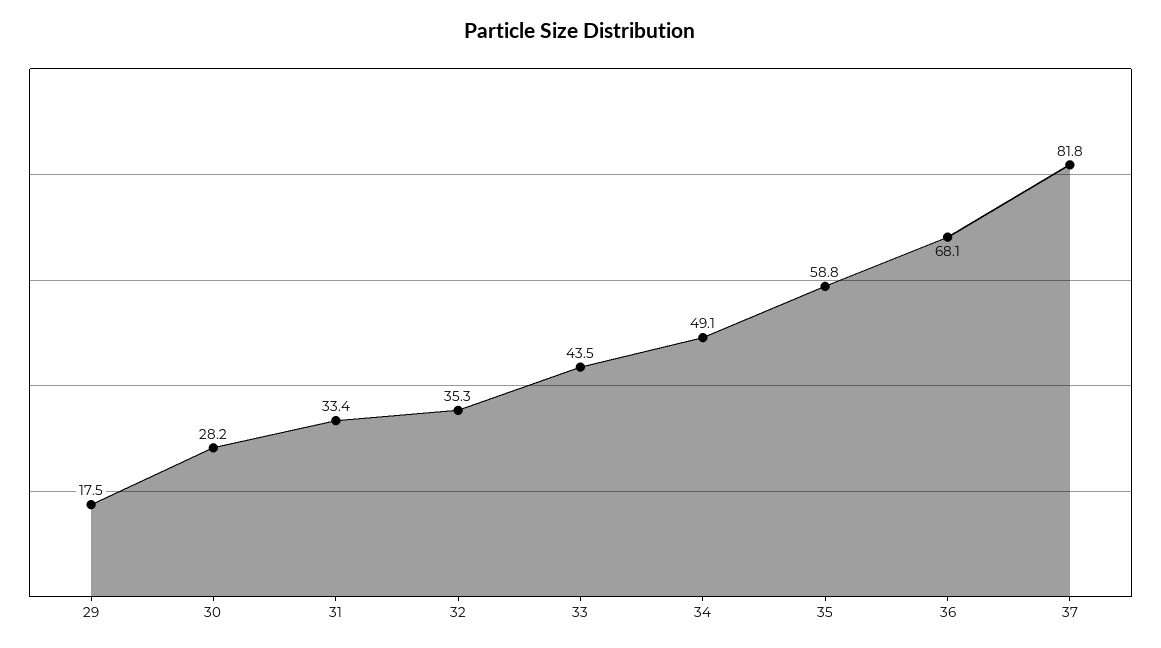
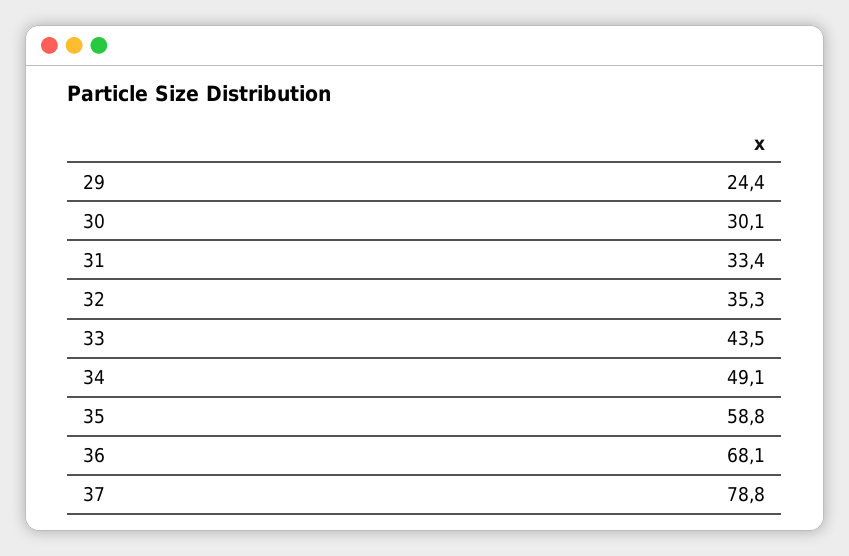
  {
-   "29": 17.5,
+   "29": 24.4,
-   "30": 28.2,
+   "30": 30.1,
    "31": 33.4,
    "32": 35.3,
    "33": 43.5,
    "34": 49.1,
    "35": 58.8,
    "36": 68.1,
-   "37": 81.8
+   "37": 78.8
  }

